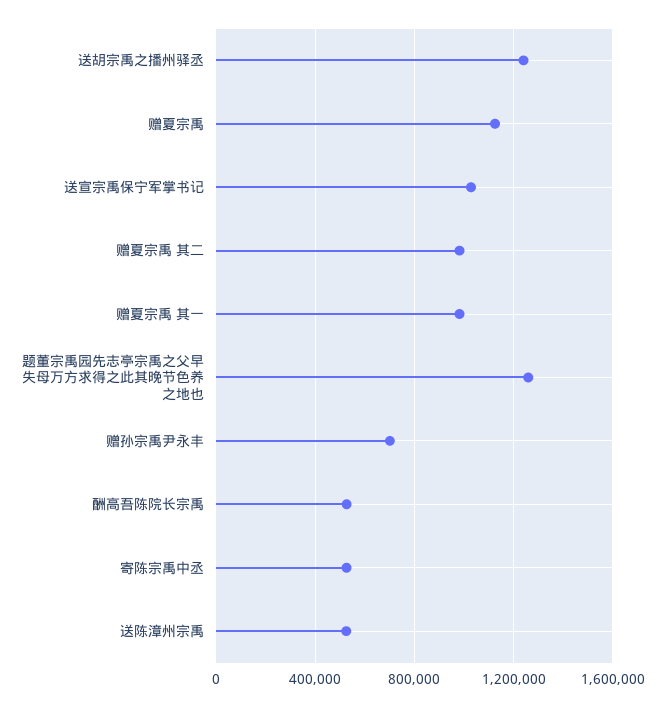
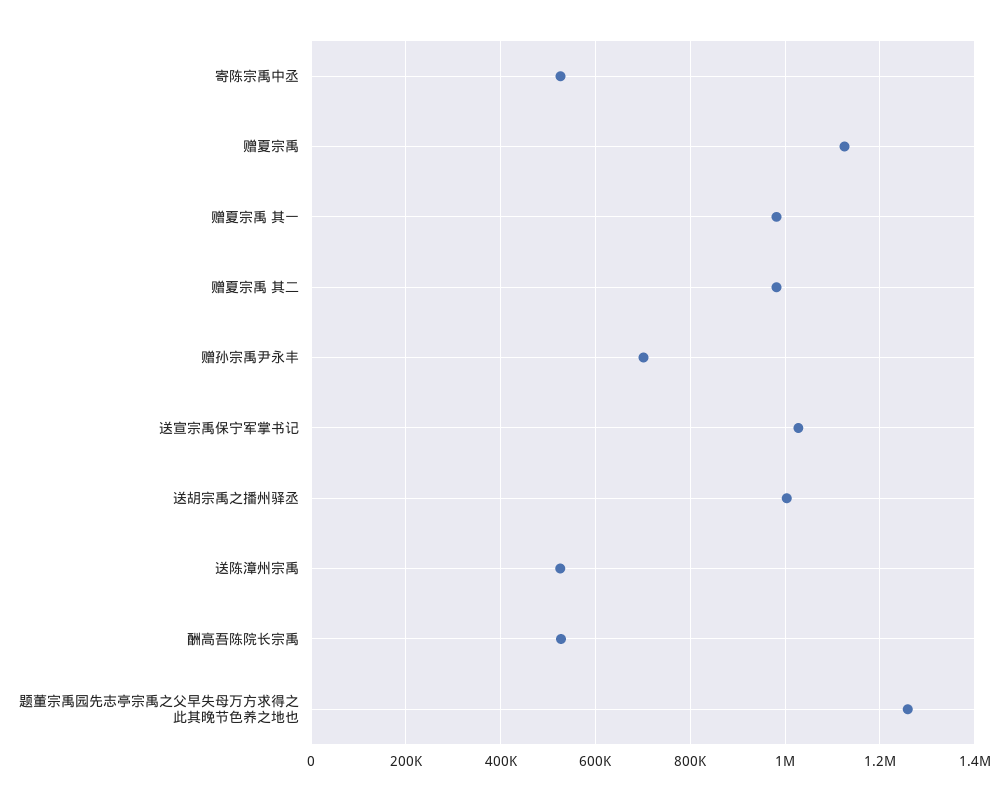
  {
-   "送胡宗禹之播州驿丞": 1250000,
+   "送胡宗禹之播州驿丞": 1000000,
    "赠夏宗禹": 1120000,
    "送宣宗禹保宁军掌书记": 1020000,
    "赠夏宗禹 其二": 980000,
    "赠夏宗禹 其一": 980000,
    "题董宗禹园先志亭宗禹之父早失母万方求得之此其晚节色养之地也": 1260000,
    "赠孙宗禹尹永丰": 700000,
    "酬高吾陈院长宗禹": 520000,
    "寄陈宗禹中丞": 520000,
    "送陈漳州宗禹": 520000
  }

